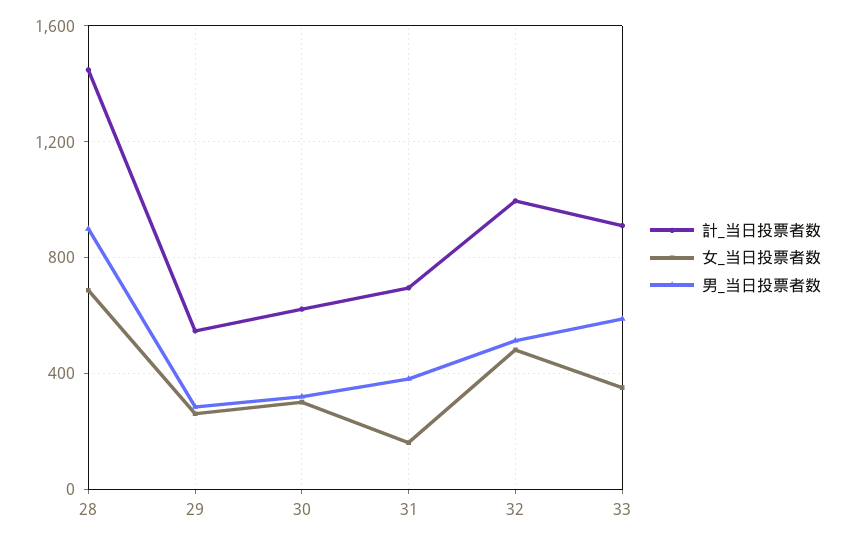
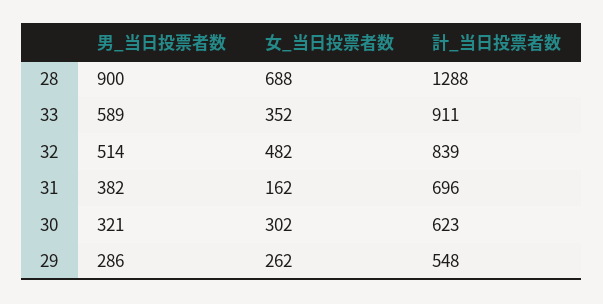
  {
    "計_当日投票者数": {
-     "28": 1450,
+     "28": 1288,
      "29": 548,
      "30": 623,
      "31": 696,
-     "32": 1000,
+     "32": 839,
      "33": 911
    },
    "女_当日投票者数": {
      "28": 688,
      "29": 262,
      "30": 302,
      "31": 162,
      "32": 482,
      "33": 352
    },
    "男_当日投票者数": {
      "28": 900,
      "29": 286,
      "30": 321,
      "31": 382,
      "32": 514,
      "33": 589
    }
  }

